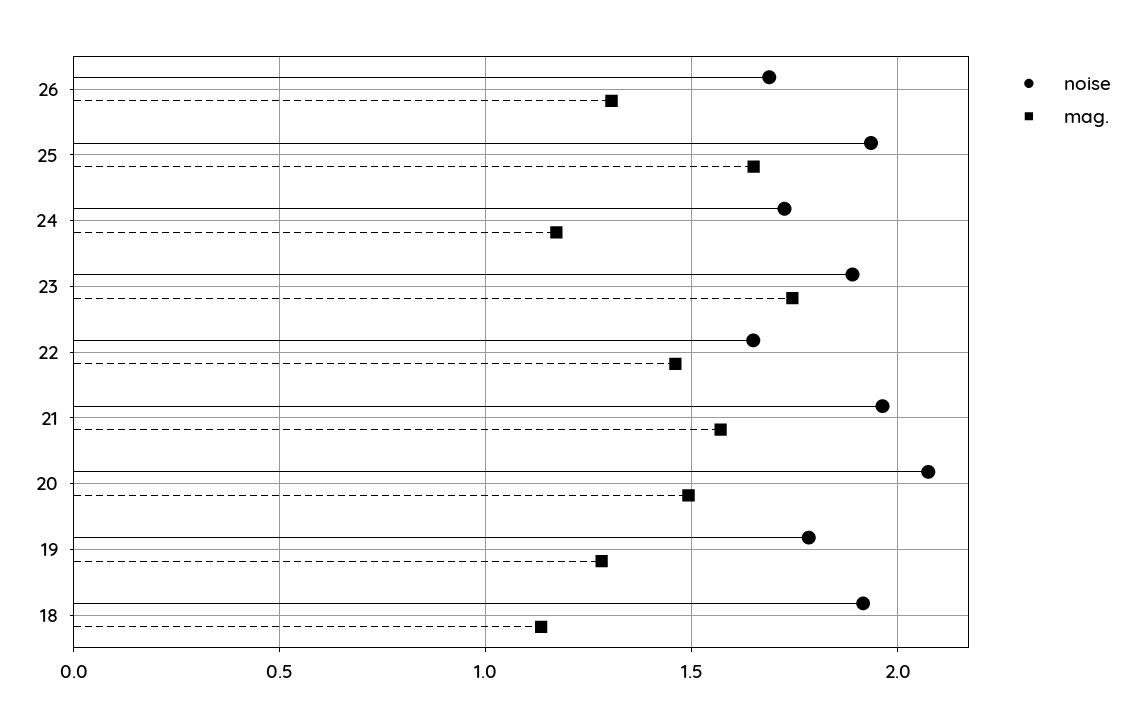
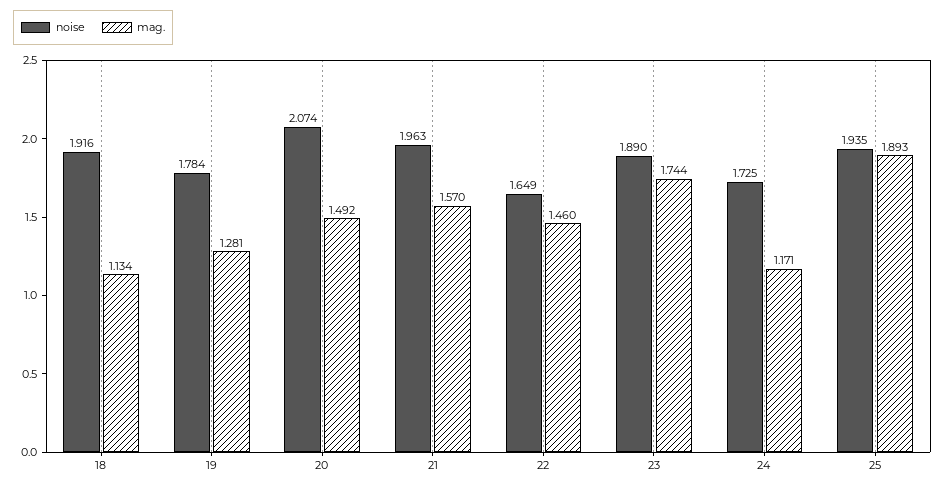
  {
    "noise": {
-     "26": 1.7,
      "25": 1.935,
      "24": 1.725,
      "23": 1.89,
      "22": 1.649,
      "21": 1.963,
      "20": 2.074,
      "19": 1.784,
      "18": 1.916
    },
    "mag.": {
-     "26": 1.3,
-     "25": 1.65,
+     "25": 1.893,
      "24": 1.171,
      "23": 1.744,
      "22": 1.46,
      "21": 1.57,
      "20": 1.492,
      "19": 1.281,
      "18": 1.134
    }
  }

